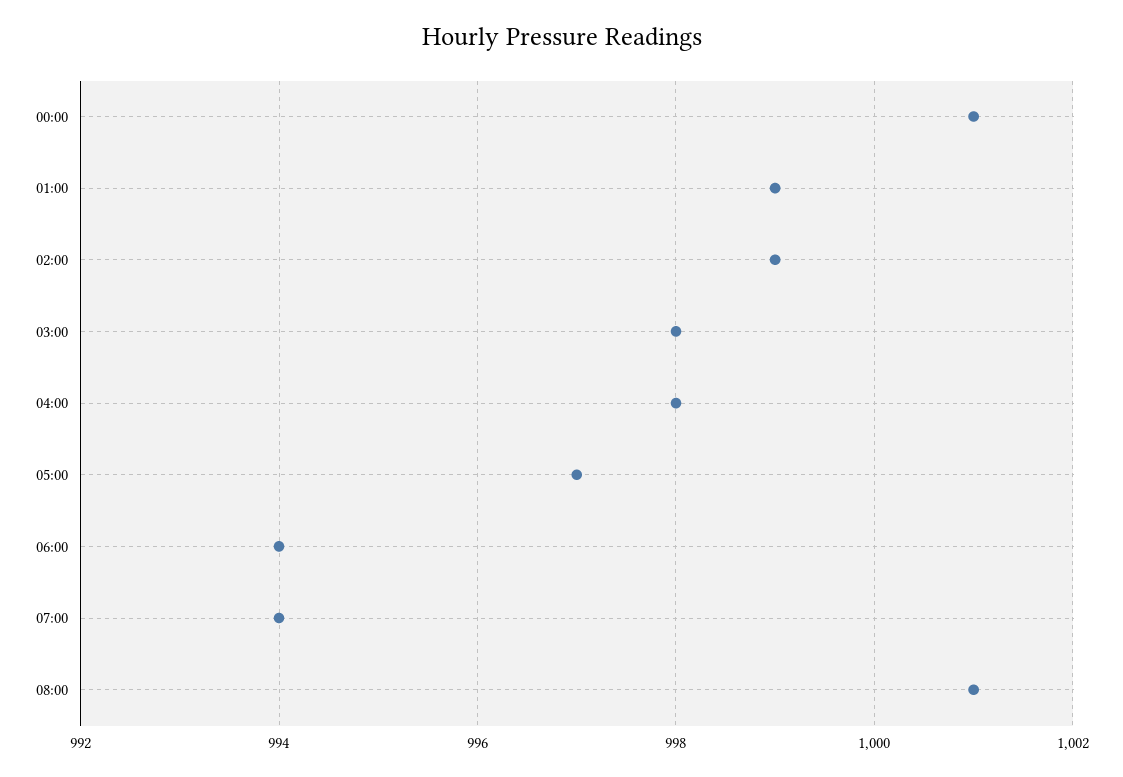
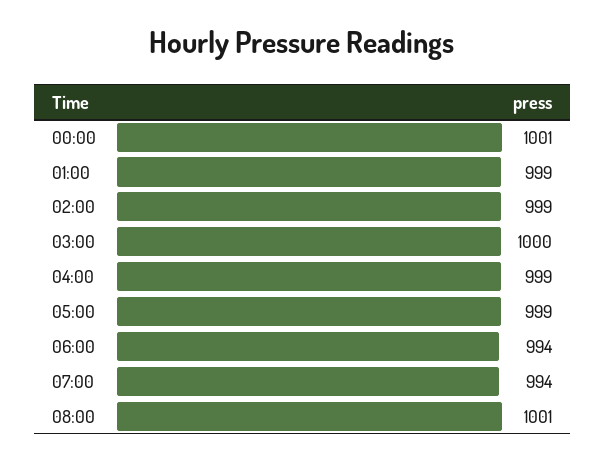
  {
    "00:00": 1001,
    "01:00": 999,
    "02:00": 999,
-   "03:00": 998,
+   "03:00": 1000,
-   "04:00": 998,
+   "04:00": 999,
-   "05:00": 997,
+   "05:00": 999,
    "06:00": 994,
    "07:00": 994,
    "08:00": 1001
  }

